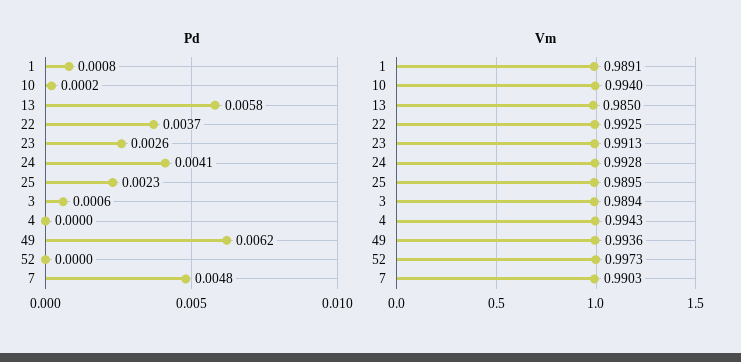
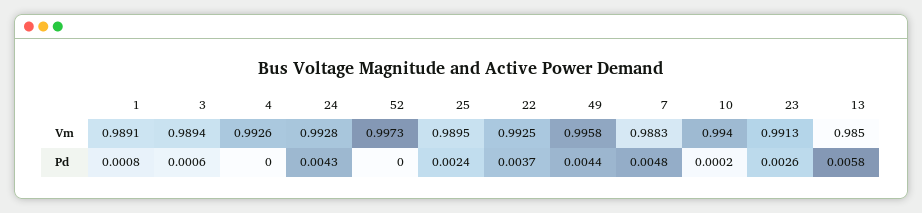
  {
    "Pd": {
      "1": 0.0008,
      "10": 0.0002,
      "13": 0.0058,
      "22": 0.0037,
      "23": 0.0026,
-     "24": 0.0041,
+     "24": 0.0043,
-     "25": 0.0023,
+     "25": 0.0024,
      "3": 0.0006,
      "4": 0,
-     "49": 0.0062,
+     "49": 0.0044,
      "52": 0,
      "7": 0.0048
    },
    "Vm": {
      "1": 0.9891,
      "10": 0.994,
      "13": 0.985,
      "22": 0.9925,
      "23": 0.9913,
      "24": 0.9928,
      "25": 0.9895,
      "3": 0.9894,
-     "4": 0.9943,
+     "4": 0.9926,
-     "49": 0.9936,
+     "49": 0.9958,
      "52": 0.9973,
-     "7": 0.9903
+     "7": 0.9883
    }
  }

